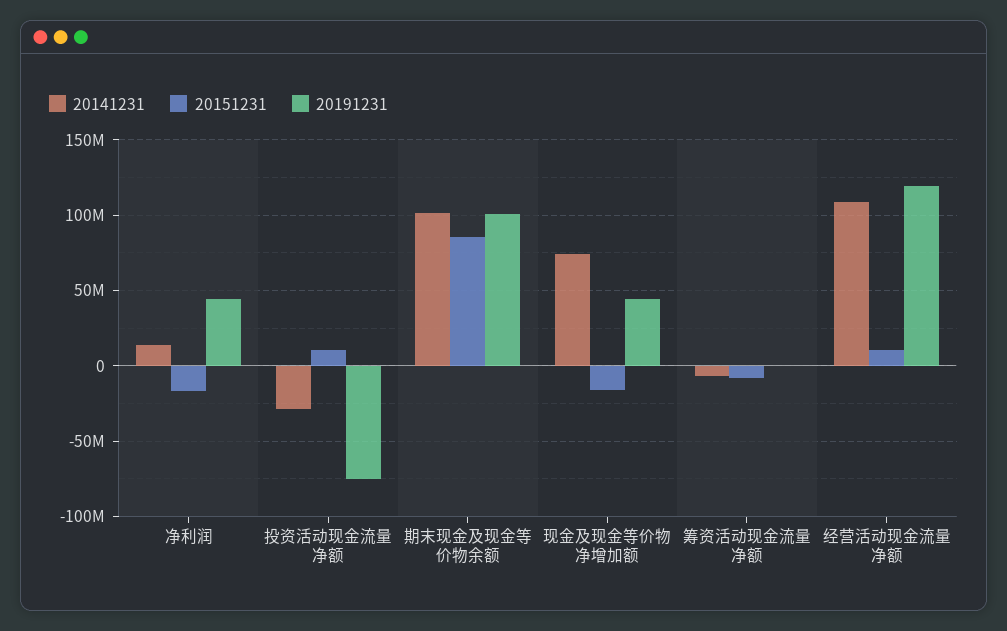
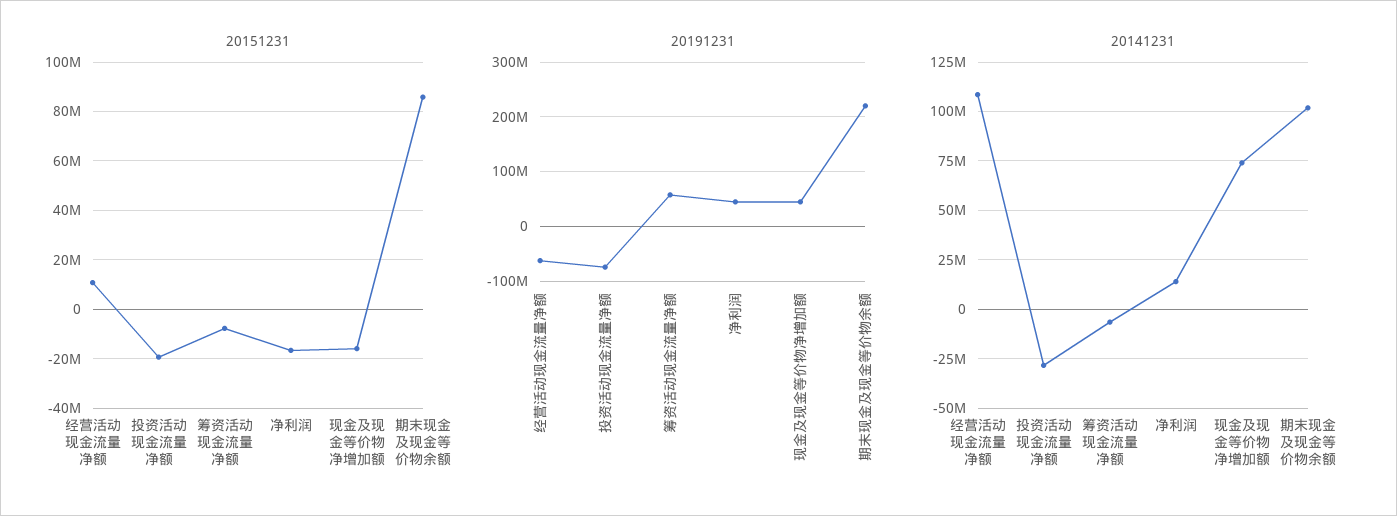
  {
    "20141231": {
      "净利润": 15000000,
      "投资活动现金流量净额": -30000000,
      "期末现金及现金等价物余额": 100000000,
      "现金及现金等价物净增加额": 75000000,
      "筹资活动现金流量净额": -5000000,
      "经营活动现金流量净额": 110000000
    },
    "20151231": {
      "净利润": -17500000,
-     "投资活动现金流量净额": 10000000,
+     "投资活动现金流量净额": -20000000,
      "期末现金及现金等价物余额": 85000000,
      "现金及现金等价物净增加额": -15000000,
      "筹资活动现金流量净额": -7500000,
      "经营活动现金流量净额": 10000000
    },
    "20191231": {
      "净利润": 45000000,
      "投资活动现金流量净额": -75000000,
-     "期末现金及现金等价物余额": 100000000,
+     "期末现金及现金等价物余额": 220000000,
      "现金及现金等价物净增加额": 45000000,
-     "筹资活动现金流量净额": 0,
+     "筹资活动现金流量净额": 60000000,
-     "经营活动现金流量净额": 120000000
+     "经营活动现金流量净额": -60000000
    }
  }

